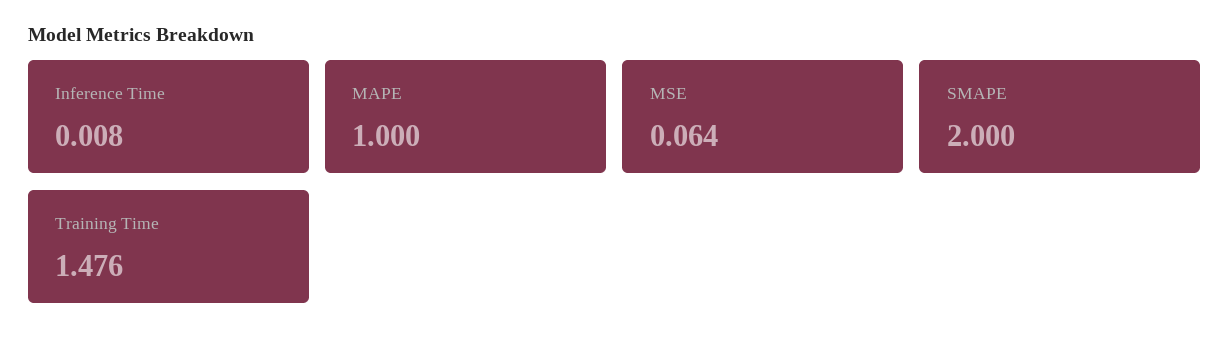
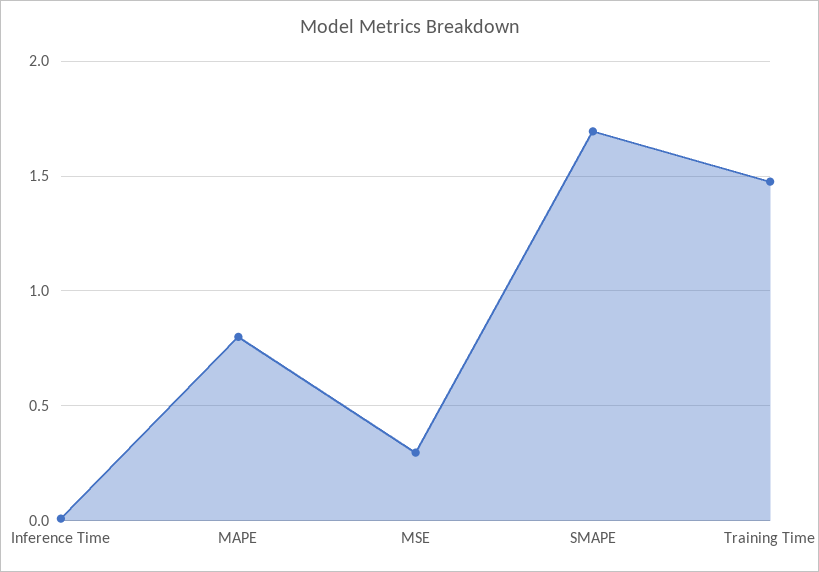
  {
    "Inference Time": 0.008,
-   "MAPE": 1,
+   "MAPE": 0.8,
-   "MSE": 0.064,
+   "MSE": 0.3,
-   "SMAPE": 2,
+   "SMAPE": 1.7,
    "Training Time": 1.476
  }

